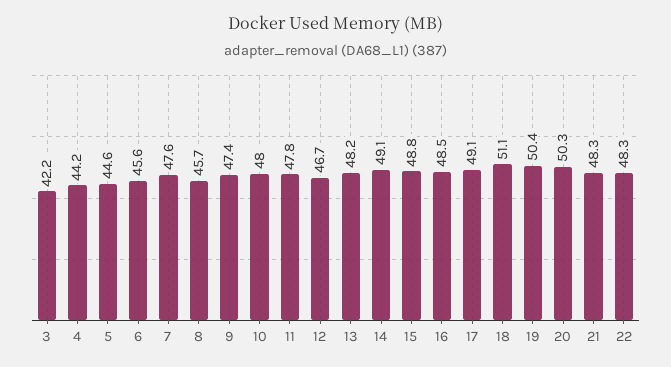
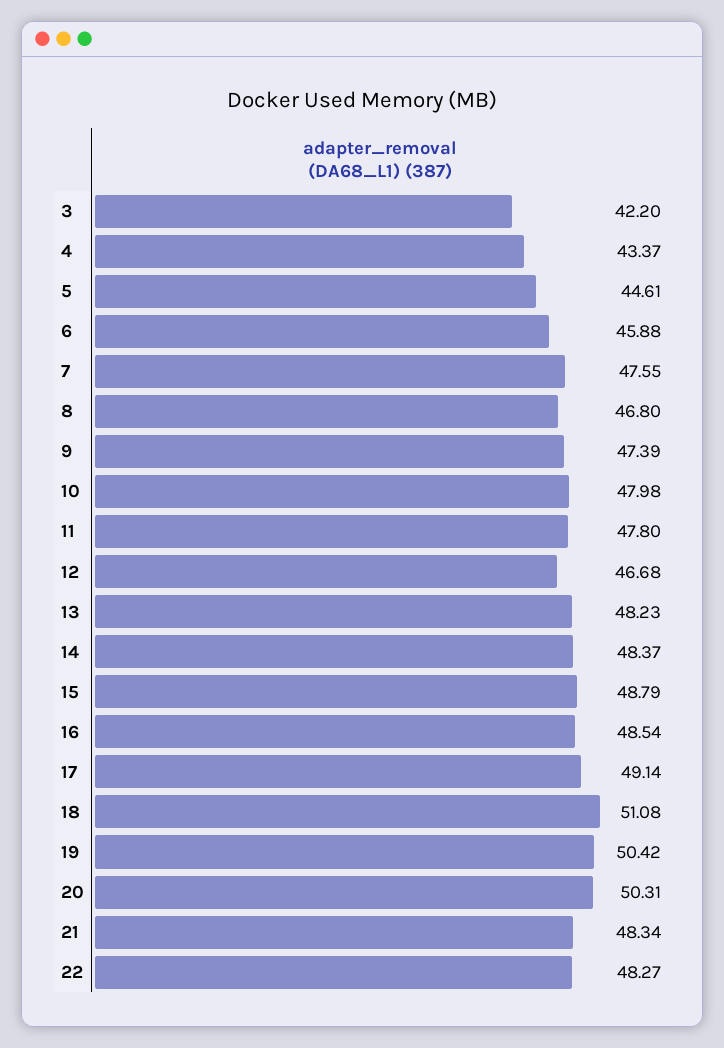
  {
    "3": 42.2,
-   "4": 44.2,
+   "4": 43.37,
    "5": 44.61,
-   "6": 45.6,
+   "6": 45.88,
    "7": 47.55,
-   "8": 45.7,
+   "8": 46.8,
    "9": 47.39,
    "10": 47.98,
    "11": 47.8,
    "12": 46.68,
    "13": 48.23,
-   "14": 49.1,
+   "14": 48.37,
    "15": 48.79,
    "16": 48.54,
    "17": 49.14,
    "18": 51.08,
    "19": 50.42,
    "20": 50.31,
    "21": 48.34,
    "22": 48.27
  }

